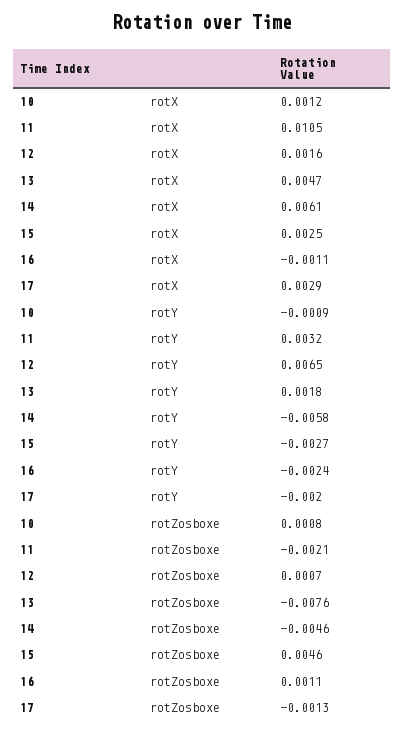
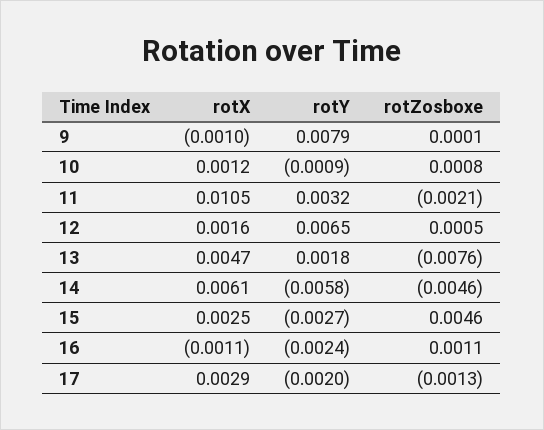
  {
    "10": {
      "rotX": 0.0012,
      "rotY": -0.0009,
      "rotZosboxe": 0.0008
    },
    "11": {
      "rotX": 0.0105,
      "rotY": 0.0032,
      "rotZosboxe": -0.0021
    },
    "12": {
      "rotX": 0.0016,
      "rotY": 0.0065,
-     "rotZosboxe": 0.0007
+     "rotZosboxe": 0.0005
    },
    "13": {
      "rotX": 0.0047,
      "rotY": 0.0018,
      "rotZosboxe": -0.0076
    },
    "14": {
      "rotX": 0.0061,
      "rotY": -0.0058,
      "rotZosboxe": -0.0046
    },
    "15": {
      "rotX": 0.0025,
      "rotY": -0.0027,
      "rotZosboxe": 0.0046
    },
    "16": {
      "rotX": -0.0011,
      "rotY": -0.0024,
      "rotZosboxe": 0.0011
    },
    "17": {
      "rotX": 0.0029,
      "rotY": -0.002,
      "rotZosboxe": -0.0013
-   }
+   },
+   "9": {
+     "rotX": -0.001,
+     "rotY": 0.0079,
+     "rotZosboxe": 0.0001
+   }
  }

